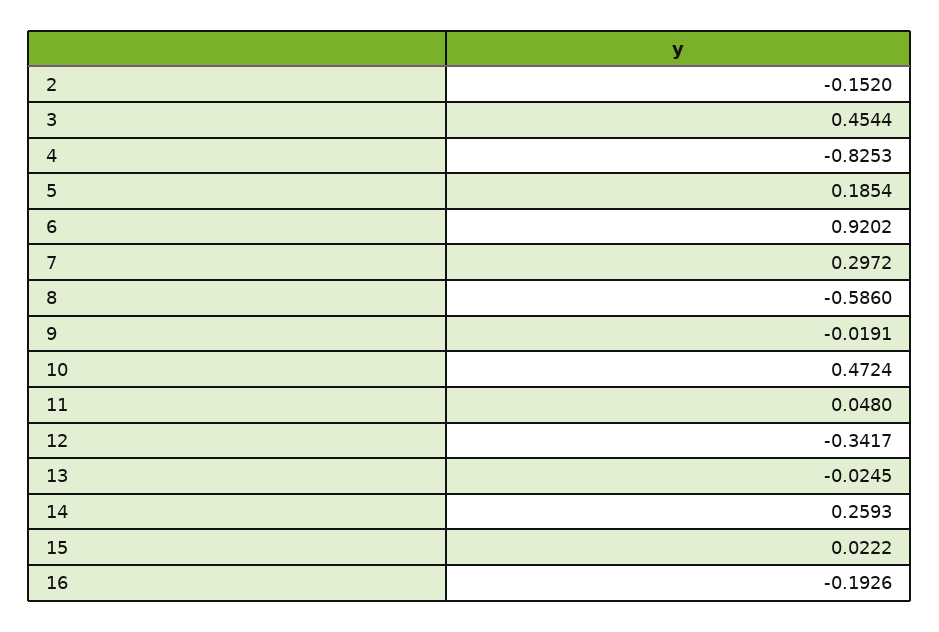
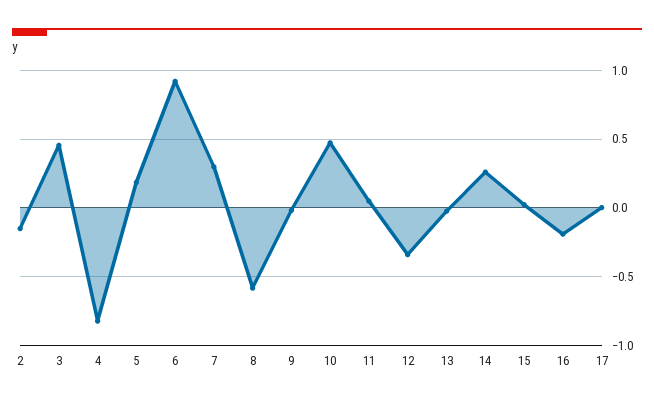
  {
    "2": -0.152,
    "3": 0.4544,
    "4": -0.8253,
    "5": 0.1854,
    "6": 0.9202,
    "7": 0.2972,
    "8": -0.586,
    "9": -0.0191,
    "10": 0.4724,
    "11": 0.048,
    "12": -0.3417,
    "13": -0.0245,
    "14": 0.2593,
    "15": 0.0222,
-   "16": -0.1926
+   "16": -0.1926,
+   "17": 0
  }

